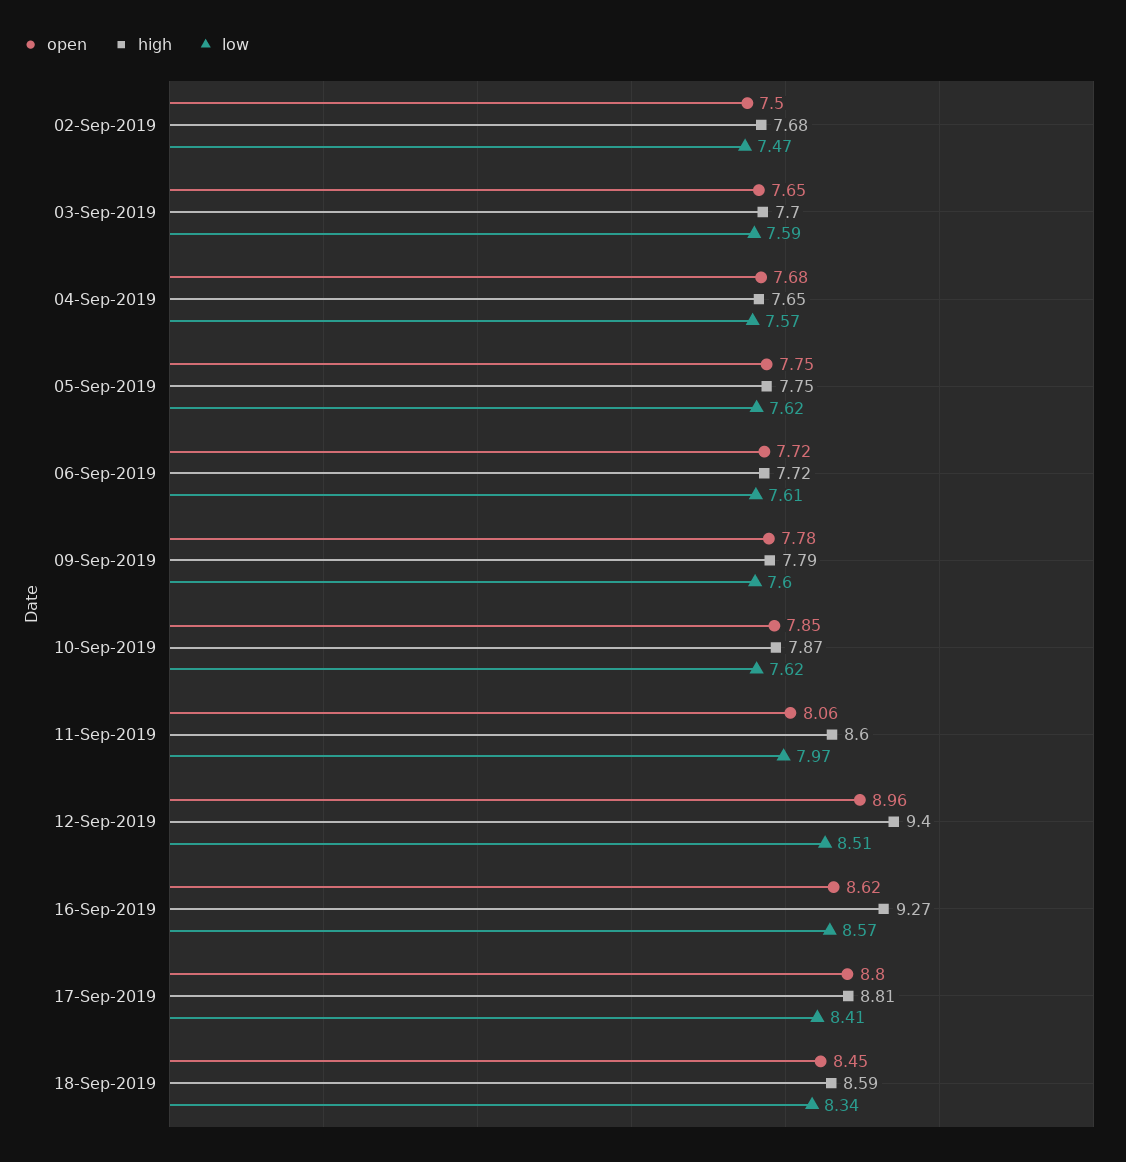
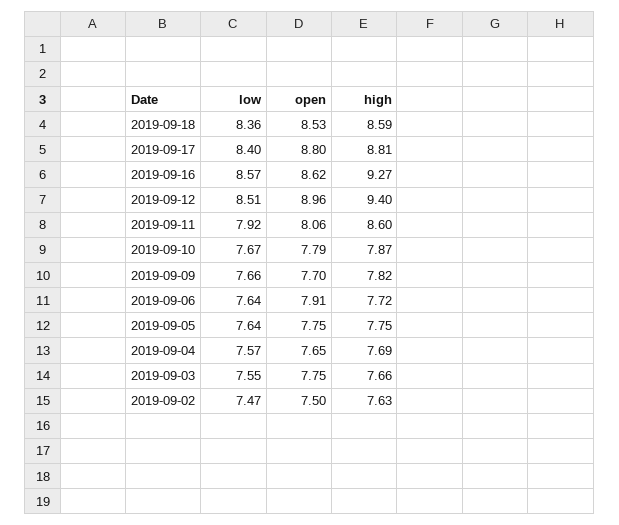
  {
    "open": {
      "02-Sep-2019": 7.5,
-     "03-Sep-2019": 7.65,
+     "03-Sep-2019": 7.75,
-     "04-Sep-2019": 7.68,
+     "04-Sep-2019": 7.65,
      "05-Sep-2019": 7.75,
-     "06-Sep-2019": 7.72,
+     "06-Sep-2019": 7.91,
-     "09-Sep-2019": 7.78,
+     "09-Sep-2019": 7.7,
-     "10-Sep-2019": 7.85,
+     "10-Sep-2019": 7.79,
      "11-Sep-2019": 8.06,
      "12-Sep-2019": 8.96,
      "16-Sep-2019": 8.62,
      "17-Sep-2019": 8.8,
-     "18-Sep-2019": 8.45
+     "18-Sep-2019": 8.53
    },
    "high": {
-     "02-Sep-2019": 7.68,
+     "02-Sep-2019": 7.63,
-     "03-Sep-2019": 7.7,
+     "03-Sep-2019": 7.66,
-     "04-Sep-2019": 7.65,
+     "04-Sep-2019": 7.69,
      "05-Sep-2019": 7.75,
      "06-Sep-2019": 7.72,
-     "09-Sep-2019": 7.79,
+     "09-Sep-2019": 7.82,
      "10-Sep-2019": 7.87,
      "11-Sep-2019": 8.6,
      "12-Sep-2019": 9.4,
      "16-Sep-2019": 9.27,
      "17-Sep-2019": 8.81,
      "18-Sep-2019": 8.59
    },
    "low": {
      "02-Sep-2019": 7.47,
-     "03-Sep-2019": 7.59,
+     "03-Sep-2019": 7.55,
      "04-Sep-2019": 7.57,
-     "05-Sep-2019": 7.62,
+     "05-Sep-2019": 7.64,
-     "06-Sep-2019": 7.61,
+     "06-Sep-2019": 7.64,
-     "09-Sep-2019": 7.6,
+     "09-Sep-2019": 7.66,
-     "10-Sep-2019": 7.62,
+     "10-Sep-2019": 7.67,
-     "11-Sep-2019": 7.97,
+     "11-Sep-2019": 7.92,
      "12-Sep-2019": 8.51,
      "16-Sep-2019": 8.57,
-     "17-Sep-2019": 8.41,
+     "17-Sep-2019": 8.4,
-     "18-Sep-2019": 8.34
+     "18-Sep-2019": 8.36
    }
  }

